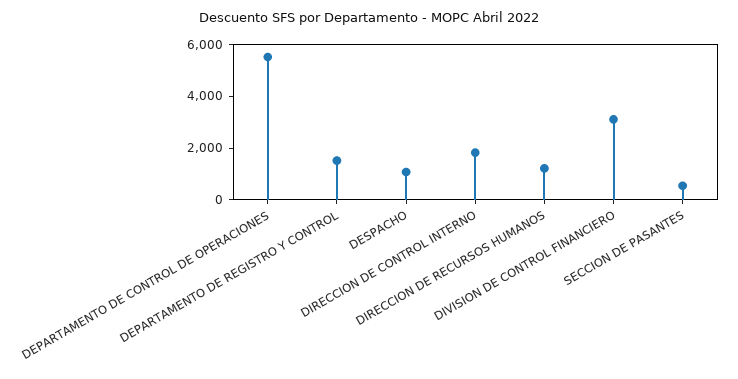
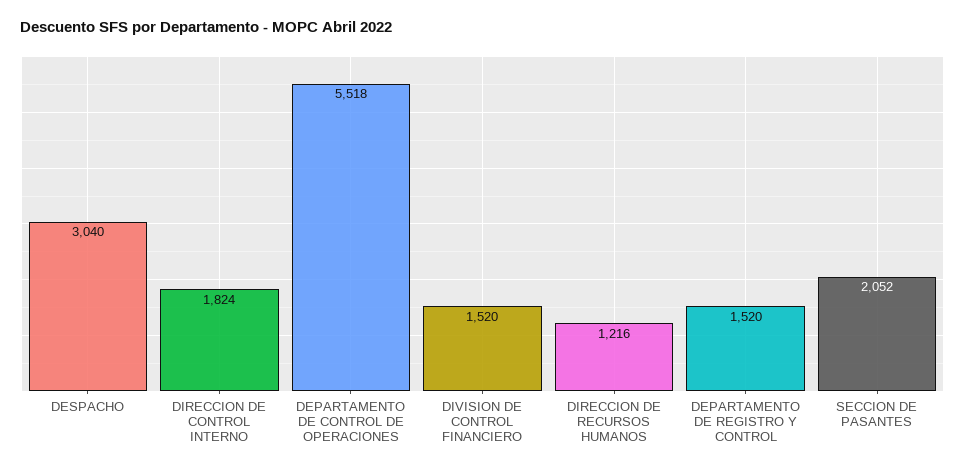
  {
    "DEPARTAMENTO DE CONTROL DE OPERACIONES": 5518,
    "DEPARTAMENTO DE REGISTRO Y CONTROL": 1520,
-   "DESPACHO": 1000,
+   "DESPACHO": 3040,
    "DIRECCION DE CONTROL INTERNO": 1824,
    "DIRECCION DE RECURSOS HUMANOS": 1216,
-   "DIVISION DE CONTROL FINANCIERO": 3000,
+   "DIVISION DE CONTROL FINANCIERO": 1520,
-   "SECCION DE PASANTES": 500
+   "SECCION DE PASANTES": 2052
  }

